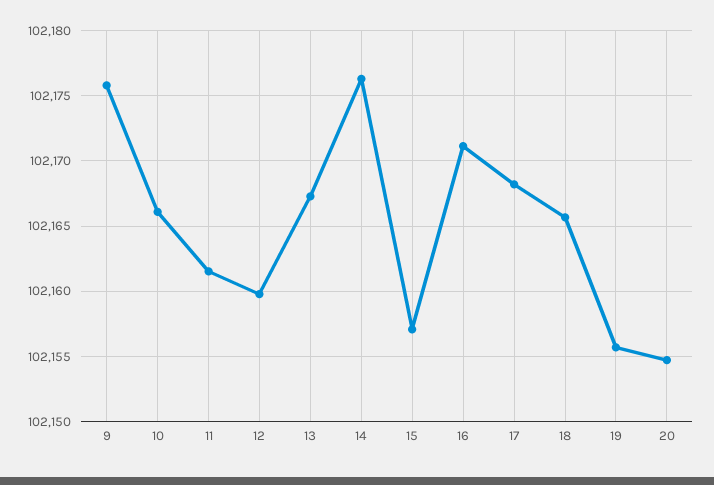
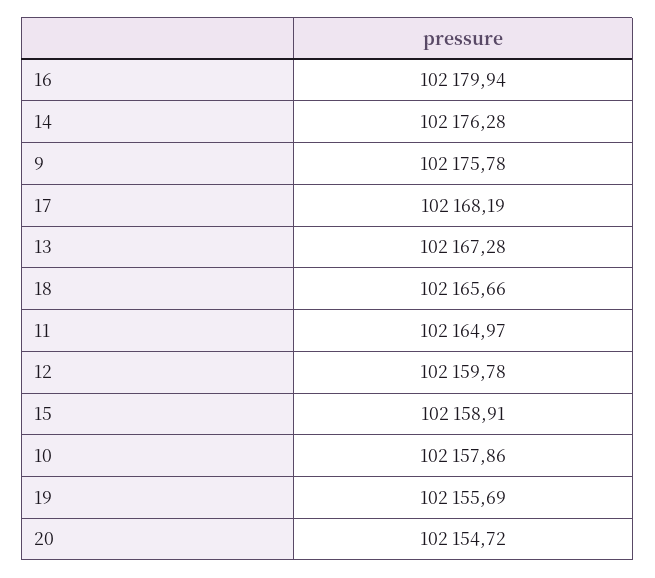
  {
    "9": 102175.78,
-   "10": 102166,
+   "10": 102157.86,
-   "11": 102161.5,
+   "11": 102164.97,
    "12": 102159.78,
    "13": 102167.28,
    "14": 102176.28,
-   "15": 102157,
+   "15": 102158.91,
-   "16": 102171,
+   "16": 102179.94,
    "17": 102168.19,
    "18": 102165.66,
    "19": 102155.69,
    "20": 102154.72
  }

